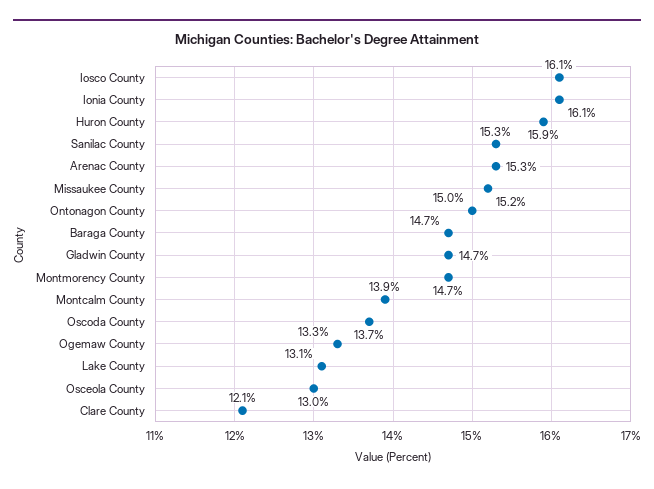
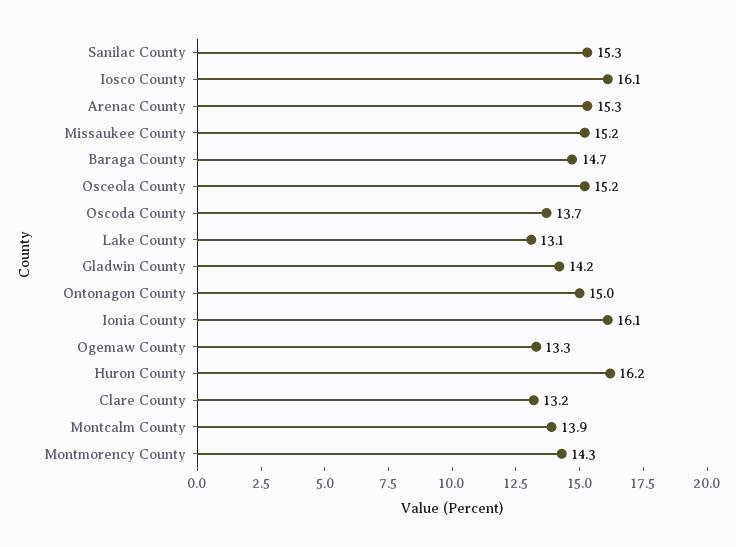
  {
    "Iosco County": 16.1,
    "Ionia County": 16.1,
-   "Huron County": 15.9,
+   "Huron County": 16.2,
    "Sanilac County": 15.3,
    "Arenac County": 15.3,
    "Missaukee County": 15.2,
    "Ontonagon County": 15,
    "Baraga County": 14.7,
-   "Gladwin County": 14.7,
+   "Gladwin County": 14.2,
-   "Montmorency County": 14.7,
+   "Montmorency County": 14.3,
    "Montcalm County": 13.9,
    "Oscoda County": 13.7,
    "Ogemaw County": 13.3,
    "Lake County": 13.1,
-   "Osceola County": 13,
+   "Osceola County": 15.2,
-   "Clare County": 12.1
+   "Clare County": 13.2
  }

